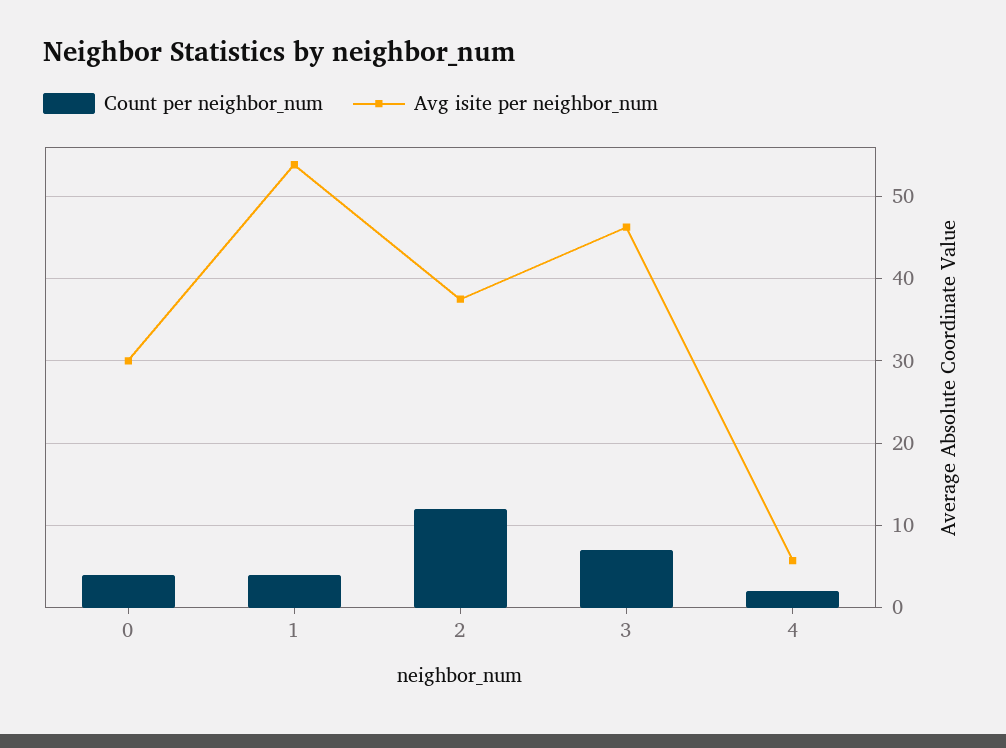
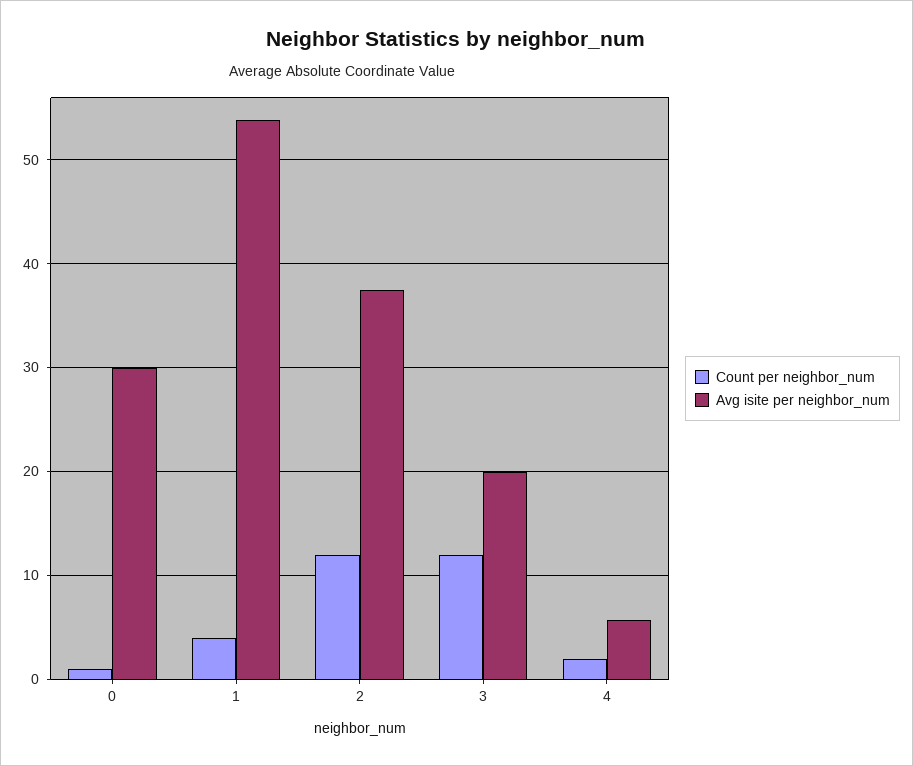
  {
    "Count per neighbor_num": {
-     "0": 4,
+     "0": 1,
      "1": 4,
      "2": 12,
-     "3": 7,
+     "3": 12,
      "4": 2
    },
    "Avg isite per neighbor_num": {
      "0": 30,
      "1": 54,
      "2": 38,
-     "3": 46,
+     "3": 20,
      "4": 6
    }
  }

